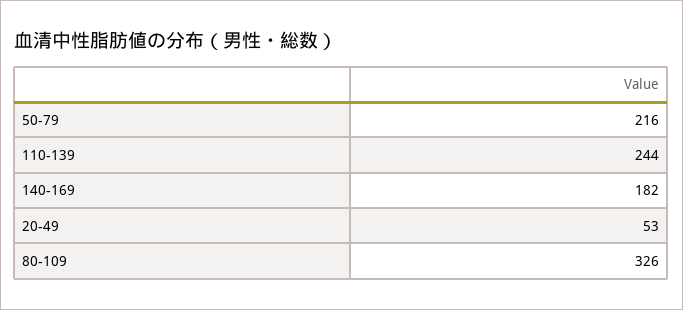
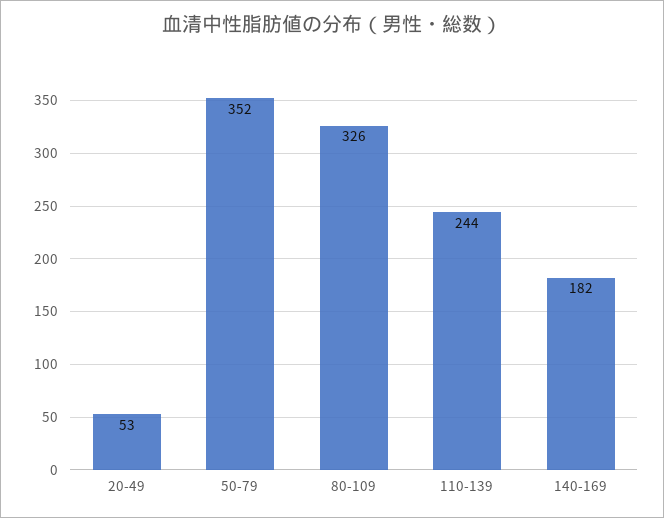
  {
-   "50-79": 216,
+   "50-79": 352,
    "110-139": 244,
    "140-169": 182,
    "20-49": 53,
    "80-109": 326
  }

